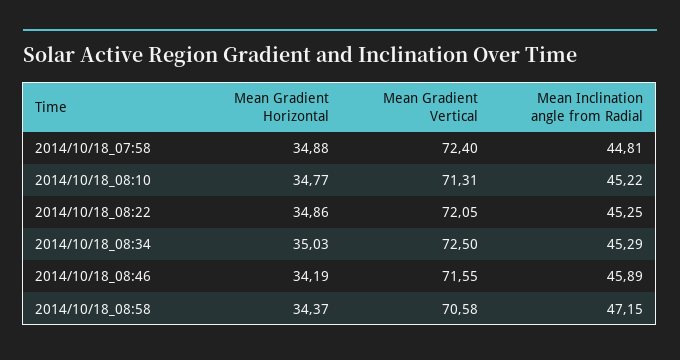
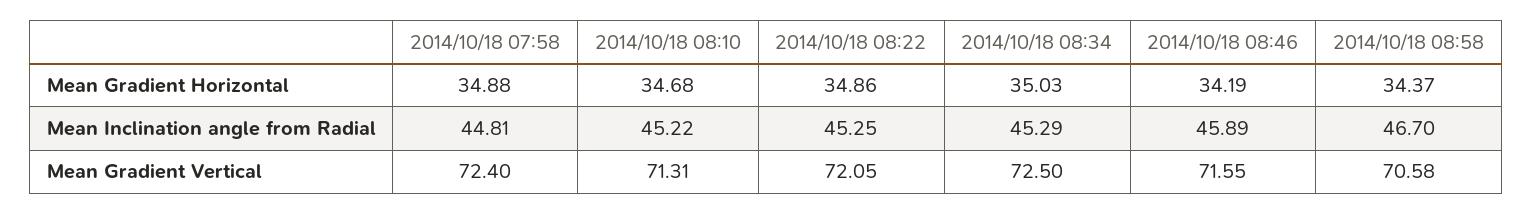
  {
    "Mean Gradient Horizontal": {
      "2014/10/18_07:58": 34.88,
-     "2014/10/18_08:10": 34.77,
+     "2014/10/18_08:10": 34.68,
      "2014/10/18_08:22": 34.86,
      "2014/10/18_08:34": 35.03,
      "2014/10/18_08:46": 34.19,
      "2014/10/18_08:58": 34.37
    },
    "Mean Gradient Vertical": {
      "2014/10/18_07:58": 72.4,
      "2014/10/18_08:10": 71.31,
      "2014/10/18_08:22": 72.05,
      "2014/10/18_08:34": 72.5,
      "2014/10/18_08:46": 71.55,
      "2014/10/18_08:58": 70.58
    },
    "Mean Inclination angle from Radial": {
      "2014/10/18_07:58": 44.81,
      "2014/10/18_08:10": 45.22,
      "2014/10/18_08:22": 45.25,
      "2014/10/18_08:34": 45.29,
      "2014/10/18_08:46": 45.89,
-     "2014/10/18_08:58": 47.15
+     "2014/10/18_08:58": 46.7
    }
  }

